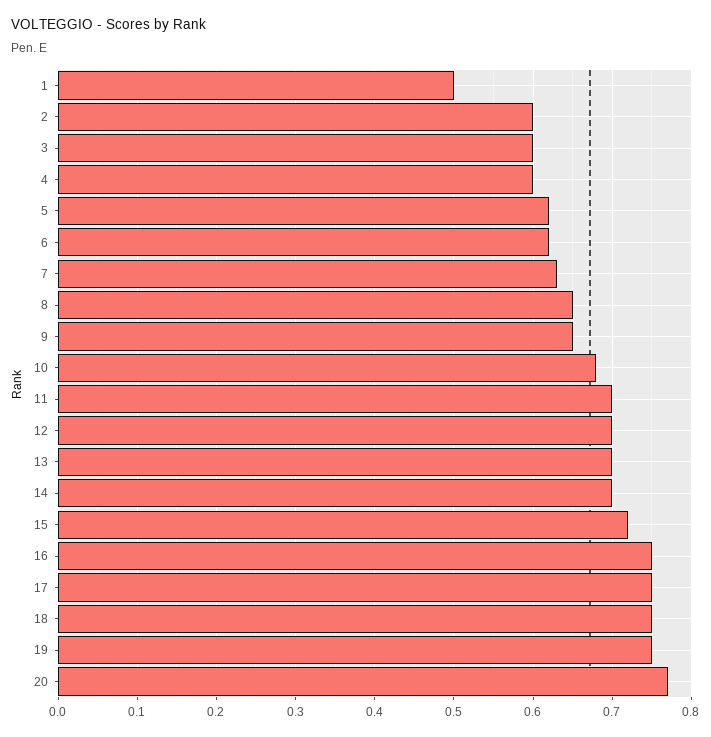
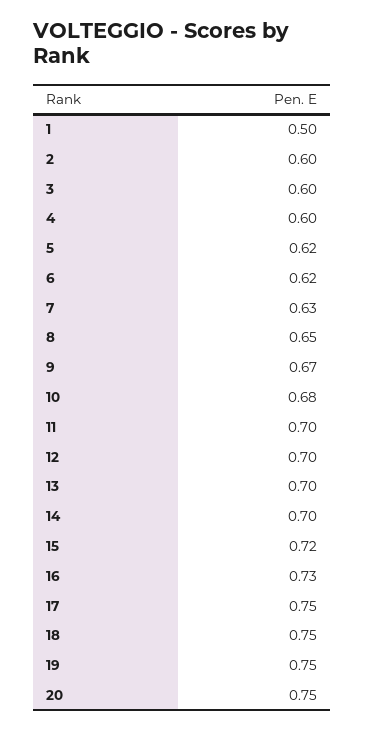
  {
    "1": 0.5,
    "2": 0.6,
    "3": 0.6,
    "4": 0.6,
    "5": 0.62,
    "6": 0.62,
    "7": 0.63,
    "8": 0.65,
-   "9": 0.65,
+   "9": 0.67,
    "10": 0.68,
    "11": 0.7,
    "12": 0.7,
    "13": 0.7,
    "14": 0.7,
    "15": 0.72,
-   "16": 0.75,
+   "16": 0.73,
    "17": 0.75,
    "18": 0.75,
    "19": 0.75,
-   "20": 0.77
+   "20": 0.75
  }

